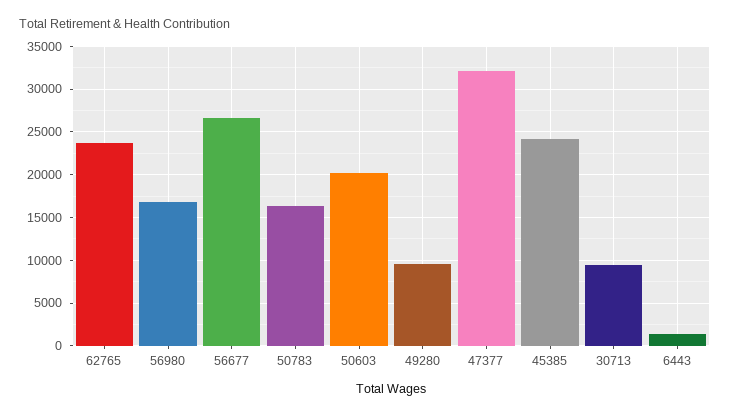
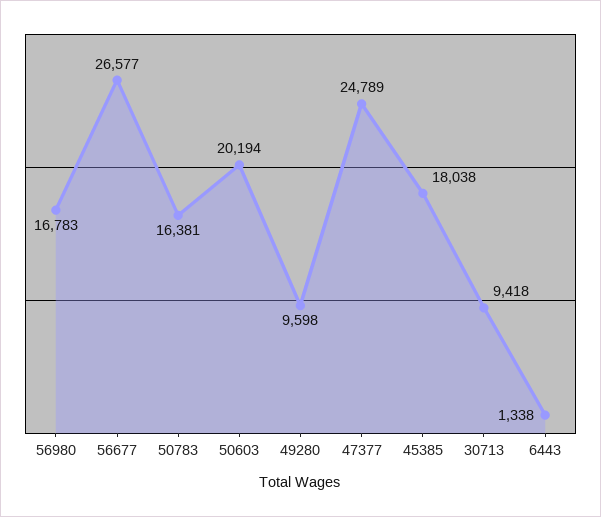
  {
-   "62765": 24000,
    "56980": 16783,
    "56677": 26577,
    "50783": 16381,
    "50603": 20194,
    "49280": 9598,
-   "47377": 32000,
+   "47377": 24789,
-   "45385": 24000,
+   "45385": 18038,
    "30713": 9418,
    "6443": 1338
  }

